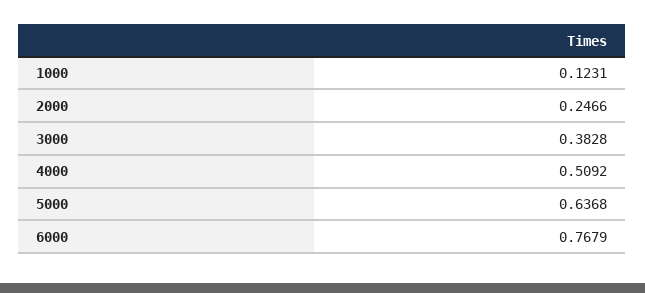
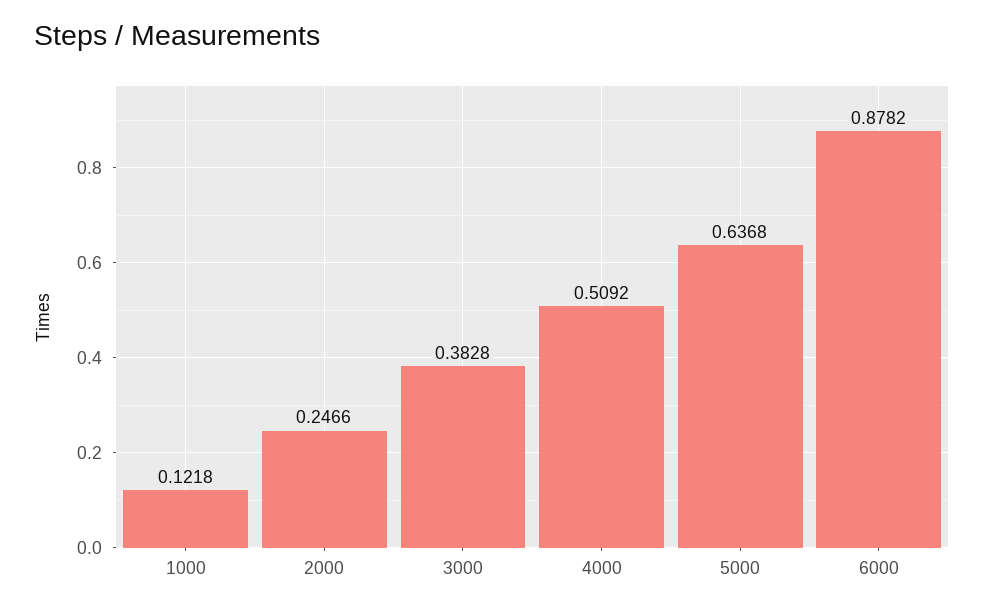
  {
-   "1000": 0.1231,
+   "1000": 0.1218,
    "2000": 0.2466,
    "3000": 0.3828,
    "4000": 0.5092,
    "5000": 0.6368,
-   "6000": 0.7679
+   "6000": 0.8782
  }

